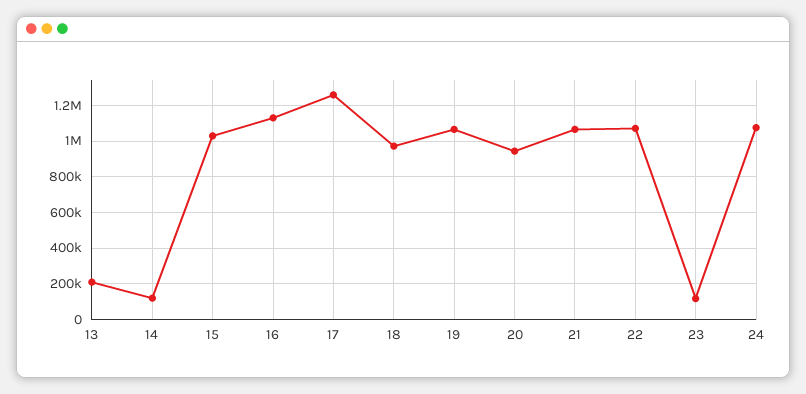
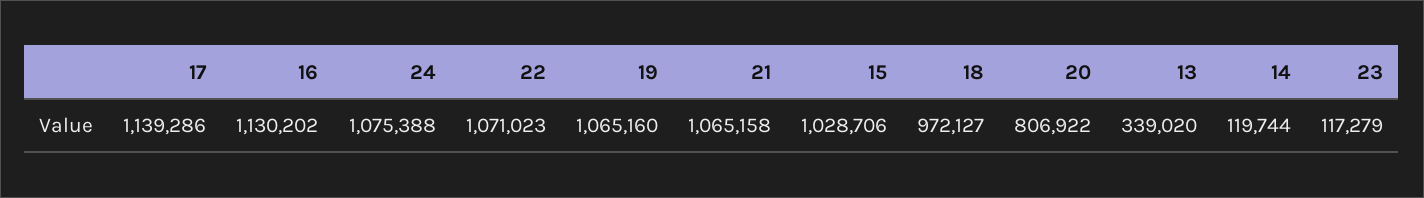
  {
-   "13": 200000,
+   "13": 339020,
    "14": 119744,
    "15": 1028706,
    "16": 1130202,
-   "17": 1250000,
+   "17": 1139286,
    "18": 972127,
    "19": 1065160,
-   "20": 950000,
+   "20": 806922,
    "21": 1065158,
    "22": 1071023,
    "23": 117279,
    "24": 1075388
  }

